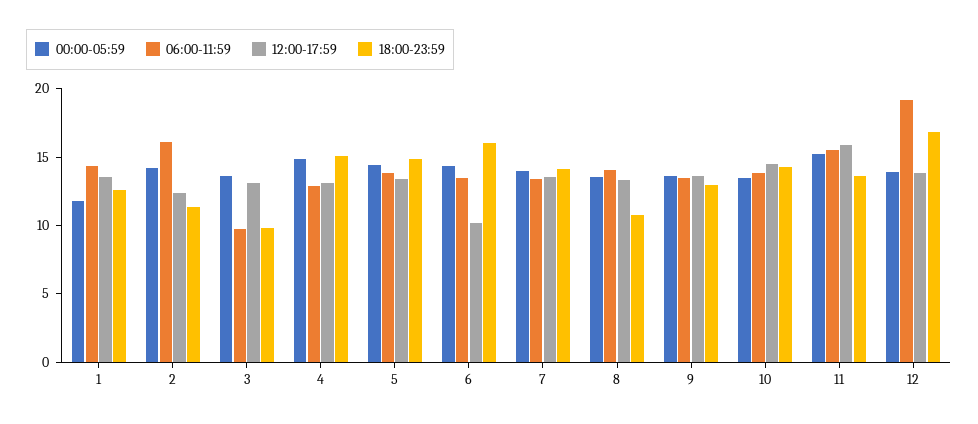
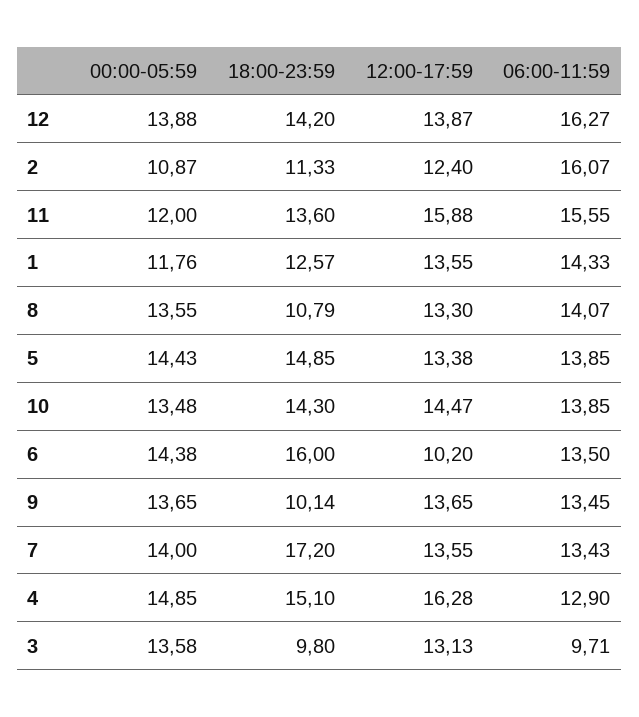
  {
    "00:00-05:59": {
      "1": 11.76,
-     "2": 14,
+     "2": 10.87,
      "3": 13.58,
      "4": 14.85,
      "5": 14.43,
      "6": 14.38,
      "7": 14,
      "8": 13.55,
      "9": 13.65,
      "10": 13.48,
-     "11": 15,
+     "11": 12,
      "12": 13.88
    },
    "06:00-11:59": {
      "1": 14.33,
      "2": 16.07,
      "3": 9.71,
      "4": 12.9,
      "5": 13.85,
      "6": 13.5,
      "7": 13.43,
      "8": 14.07,
      "9": 13.45,
      "10": 13.85,
      "11": 15.55,
-     "12": 19
+     "12": 16.27
    },
    "12:00-17:59": {
      "1": 13.55,
      "2": 12.4,
      "3": 13.13,
-     "4": 13,
+     "4": 16.28,
      "5": 13.38,
      "6": 10.2,
      "7": 13.55,
      "8": 13.3,
      "9": 13.65,
      "10": 14.47,
      "11": 15.88,
      "12": 13.87
    },
    "18:00-23:59": {
      "1": 12.57,
      "2": 11.33,
      "3": 9.8,
      "4": 15.1,
      "5": 14.85,
      "6": 16,
-     "7": 14,
+     "7": 17.2,
      "8": 10.79,
-     "9": 13,
+     "9": 10.14,
      "10": 14.3,
      "11": 13.6,
-     "12": 17
+     "12": 14.2
    }
  }

